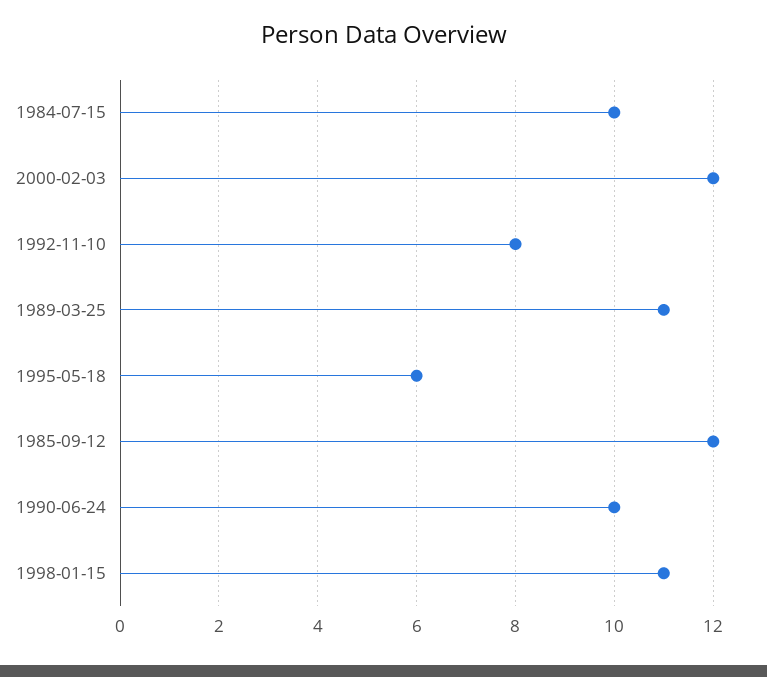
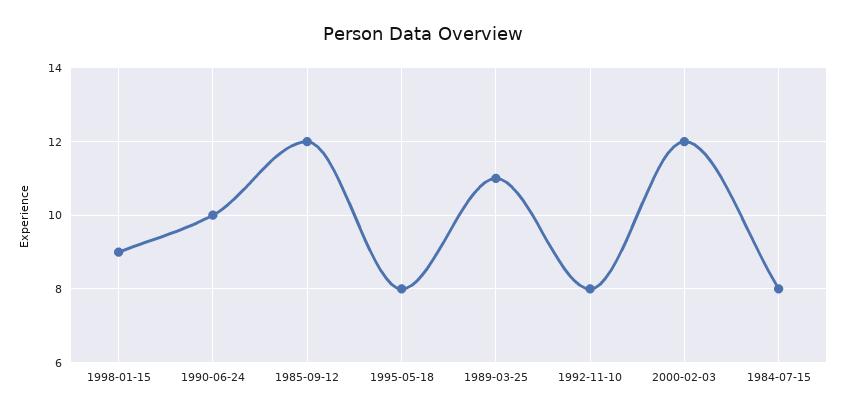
  {
-   "1984-07-15": 10,
+   "1984-07-15": 8,
    "2000-02-03": 12,
    "1992-11-10": 8,
    "1989-03-25": 11,
-   "1995-05-18": 6,
+   "1995-05-18": 8,
    "1985-09-12": 12,
    "1990-06-24": 10,
-   "1998-01-15": 11
+   "1998-01-15": 9
  }

